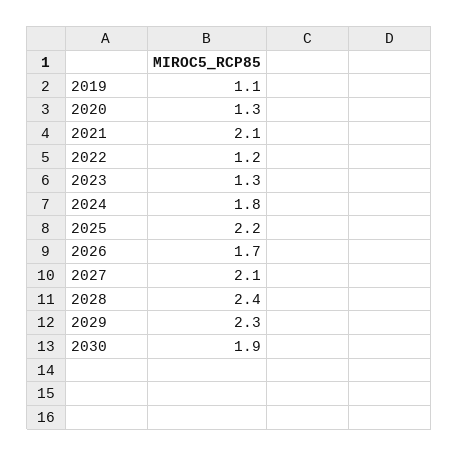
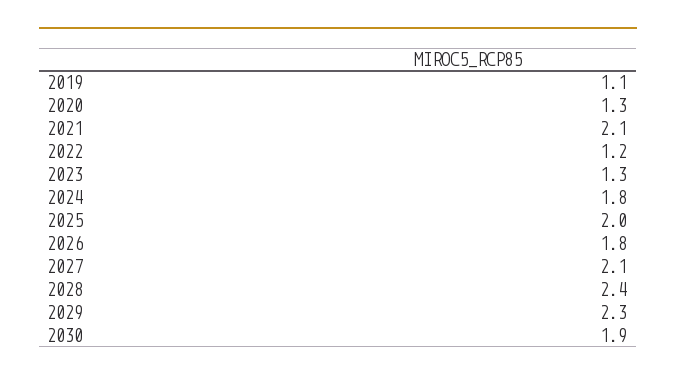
  {
    "2019": 1.1,
    "2020": 1.3,
    "2021": 2.1,
    "2022": 1.2,
    "2023": 1.3,
    "2024": 1.8,
-   "2025": 2.2,
+   "2025": 2,
-   "2026": 1.7,
+   "2026": 1.8,
    "2027": 2.1,
    "2028": 2.4,
    "2029": 2.3,
    "2030": 1.9
  }

